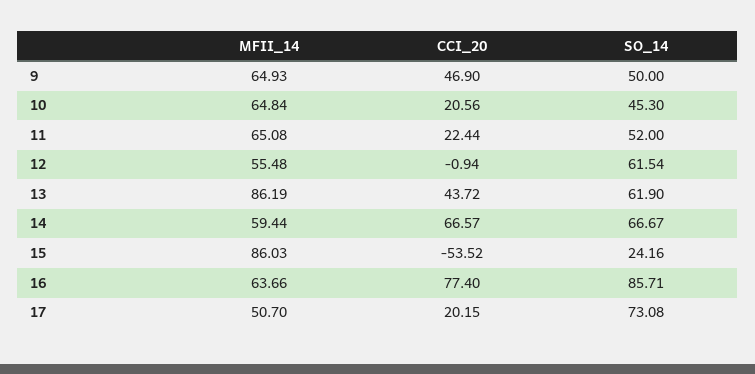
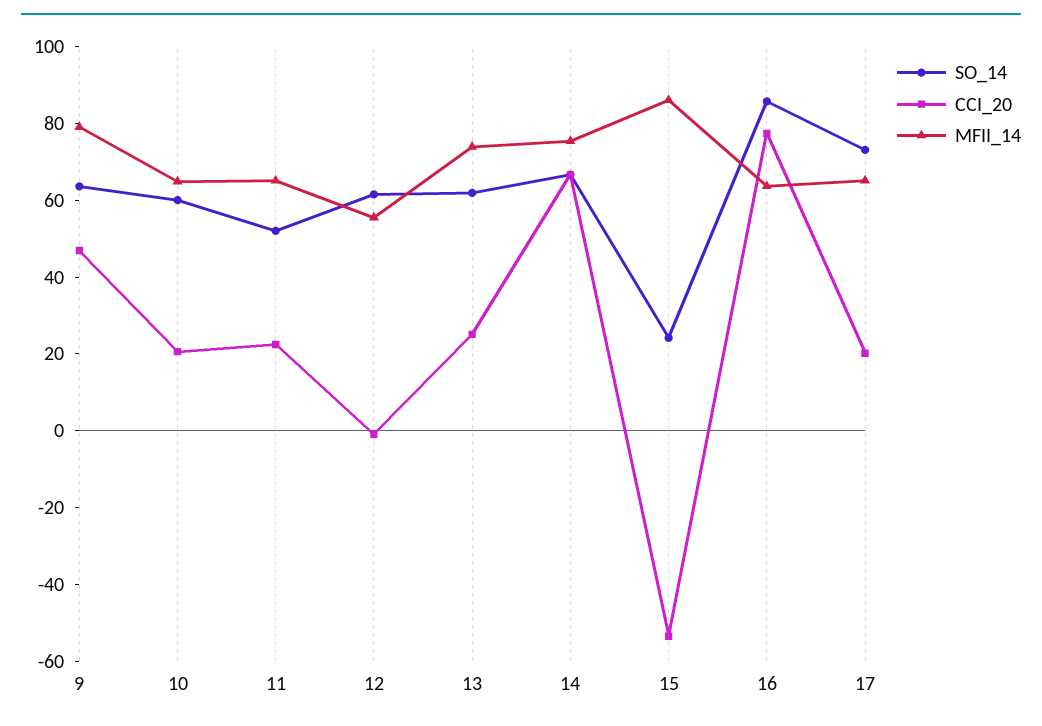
  {
    "MFII_14": {
-     "9": 64.93,
+     "9": 80,
      "10": 64.84,
      "11": 65.08,
      "12": 55.48,
-     "13": 86.19,
+     "13": 75,
-     "14": 59.44,
+     "14": 75,
      "15": 86.03,
      "16": 63.66,
-     "17": 50.7
+     "17": 65
    },
    "CCI_20": {
      "9": 46.9,
      "10": 20.56,
      "11": 22.44,
      "12": -0.94,
-     "13": 43.72,
+     "13": 25,
      "14": 66.57,
      "15": -53.52,
      "16": 77.4,
      "17": 20.15
    },
    "SO_14": {
-     "9": 50,
+     "9": 65,
-     "10": 45.3,
+     "10": 60,
      "11": 52,
      "12": 61.54,
      "13": 61.9,
      "14": 66.67,
      "15": 24.16,
      "16": 85.71,
      "17": 73.08
    }
  }

